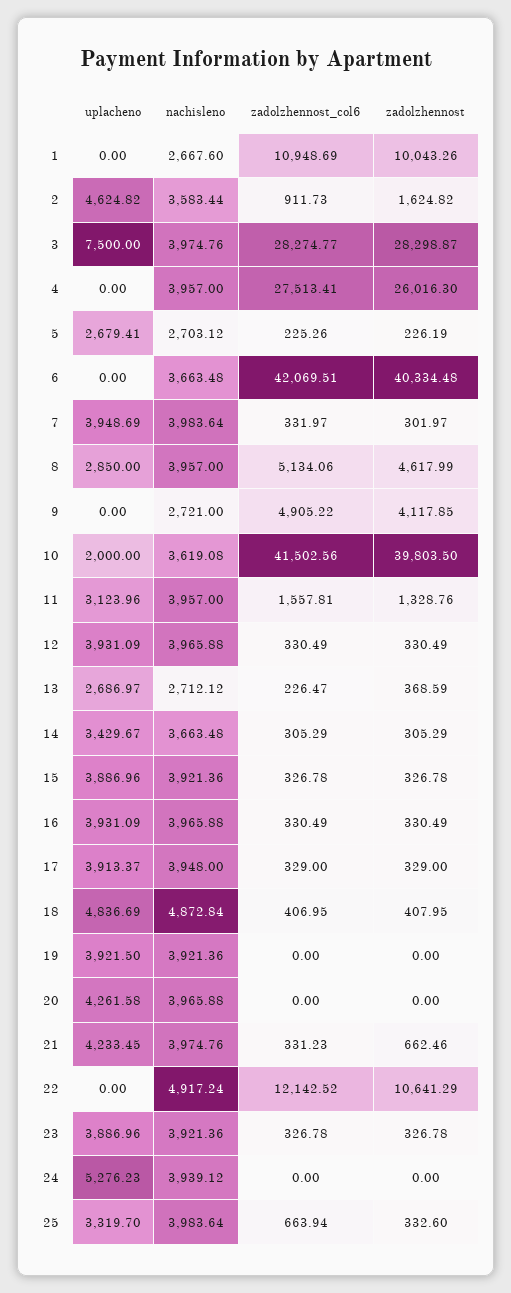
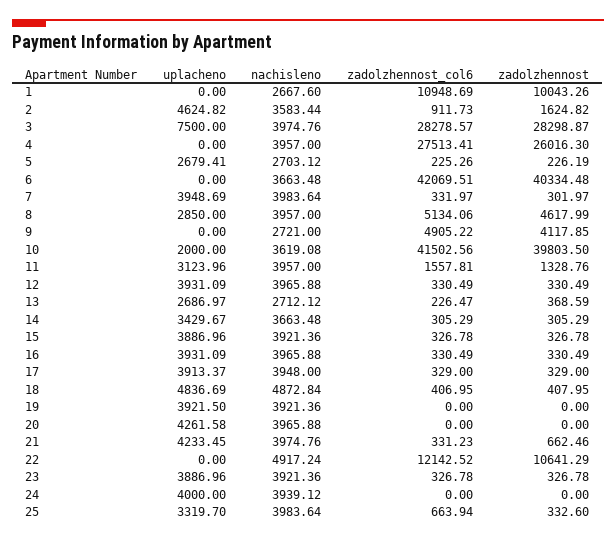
  {
    "uplacheno": {
      "1": 0,
      "2": 4624.82,
      "3": 7500,
      "4": 0,
      "5": 2679.41,
      "6": 0,
      "7": 3948.69,
      "8": 2850,
      "9": 0,
      "10": 2000,
      "11": 3123.96,
      "12": 3931.09,
      "13": 2686.97,
      "14": 3429.67,
      "15": 3886.96,
      "16": 3931.09,
      "17": 3913.37,
      "18": 4836.69,
      "19": 3921.5,
      "20": 4261.58,
      "21": 4233.45,
      "22": 0,
      "23": 3886.96,
-     "24": 5276.23,
+     "24": 4000,
      "25": 3319.7
    },
    "nachisleno": {
      "1": 2667.6,
      "2": 3583.44,
      "3": 3974.76,
      "4": 3957,
      "5": 2703.12,
      "6": 3663.48,
      "7": 3983.64,
      "8": 3957,
      "9": 2721,
      "10": 3619.08,
      "11": 3957,
      "12": 3965.88,
      "13": 2712.12,
      "14": 3663.48,
      "15": 3921.36,
      "16": 3965.88,
      "17": 3948,
      "18": 4872.84,
      "19": 3921.36,
      "20": 3965.88,
      "21": 3974.76,
      "22": 4917.24,
      "23": 3921.36,
      "24": 3939.12,
      "25": 3983.64
    },
    "zadolzhennost_col6": {
      "1": 10948.69,
      "2": 911.73,
-     "3": 28274.77,
+     "3": 28278.57,
      "4": 27513.41,
      "5": 225.26,
      "6": 42069.51,
      "7": 331.97,
      "8": 5134.06,
      "9": 4905.22,
      "10": 41502.56,
      "11": 1557.81,
      "12": 330.49,
      "13": 226.47,
      "14": 305.29,
      "15": 326.78,
      "16": 330.49,
      "17": 329,
      "18": 406.95,
      "19": 0,
      "20": 0,
      "21": 331.23,
      "22": 12142.52,
      "23": 326.78,
      "24": 0,
      "25": 663.94
    },
    "zadolzhennost": {
      "1": 10043.26,
      "2": 1624.82,
      "3": 28298.87,
      "4": 26016.3,
      "5": 226.19,
      "6": 40334.48,
      "7": 301.97,
      "8": 4617.99,
      "9": 4117.85,
      "10": 39803.5,
      "11": 1328.76,
      "12": 330.49,
      "13": 368.59,
      "14": 305.29,
      "15": 326.78,
      "16": 330.49,
      "17": 329,
      "18": 407.95,
      "19": 0,
      "20": 0,
      "21": 662.46,
      "22": 10641.29,
      "23": 326.78,
      "24": 0,
      "25": 332.6
    }
  }

